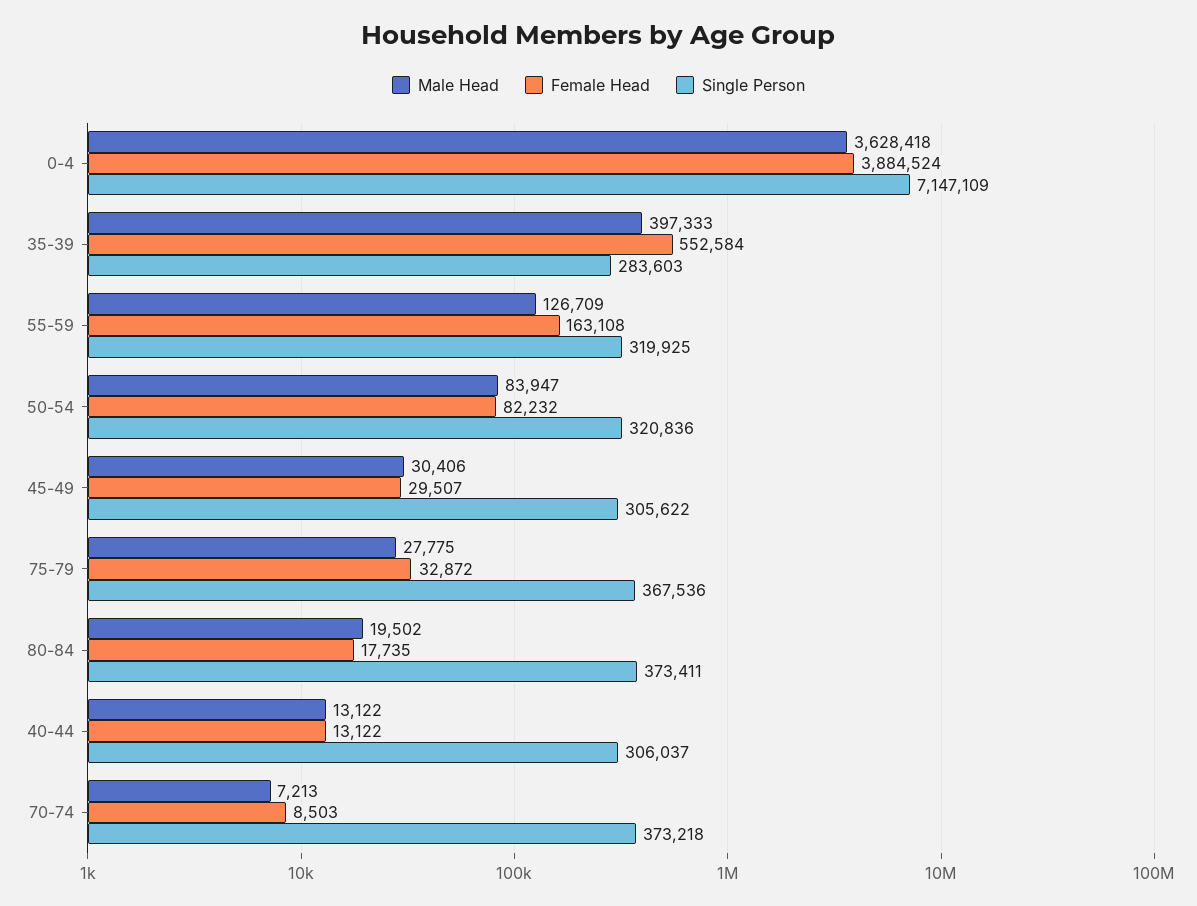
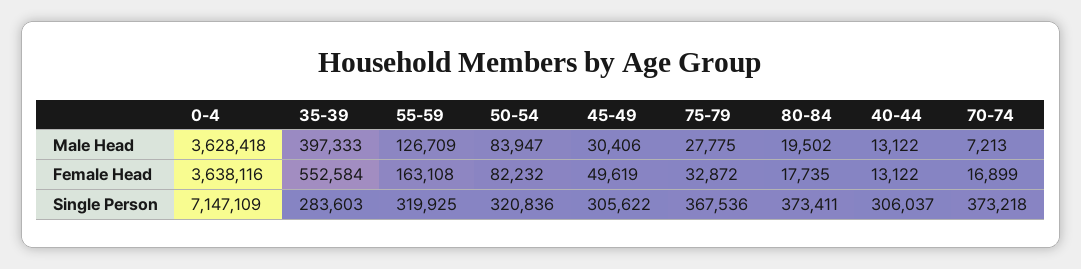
  {
    "Male Head": {
      "0-4": 3628418,
      "35-39": 397333,
      "55-59": 126709,
      "50-54": 83947,
      "45-49": 30406,
      "75-79": 27775,
      "80-84": 19502,
      "40-44": 13122,
      "70-74": 7213
    },
    "Female Head": {
-     "0-4": 3884524,
+     "0-4": 3638116,
      "35-39": 552584,
      "55-59": 163108,
      "50-54": 82232,
-     "45-49": 29507,
+     "45-49": 49619,
      "75-79": 32872,
      "80-84": 17735,
      "40-44": 13122,
-     "70-74": 8503
+     "70-74": 16899
    },
    "Single Person": {
      "0-4": 7147109,
      "35-39": 283603,
      "55-59": 319925,
      "50-54": 320836,
      "45-49": 305622,
      "75-79": 367536,
      "80-84": 373411,
      "40-44": 306037,
      "70-74": 373218
    }
  }

